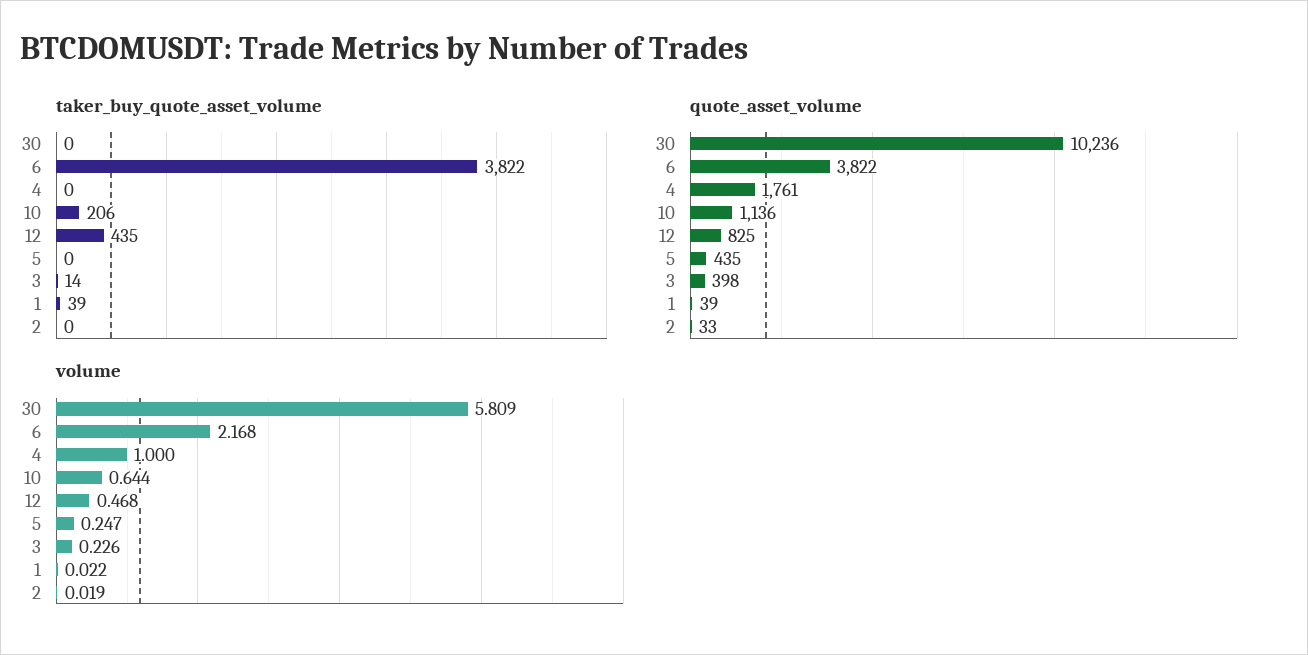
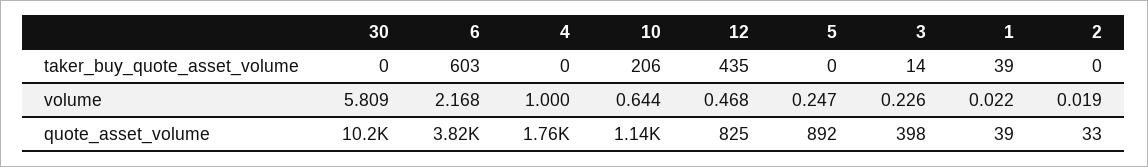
  {
    "taker_buy_quote_asset_volume": {
      "30": 0,
-     "6": 3822,
+     "6": 603,
      "4": 0,
      "10": 206,
      "12": 435,
      "5": 0,
      "3": 14,
      "1": 39,
      "2": 0
    },
    "quote_asset_volume": {
      "30": 10236,
      "6": 3822,
      "4": 1761,
      "10": 1136,
      "12": 825,
-     "5": 435,
+     "5": 892,
      "3": 398,
      "1": 39,
      "2": 33
    },
    "volume": {
      "30": 5.809,
      "6": 2.168,
      "4": 1,
      "10": 0.644,
      "12": 0.468,
      "5": 0.247,
      "3": 0.226,
      "1": 0.022,
      "2": 0.019
    }
  }

